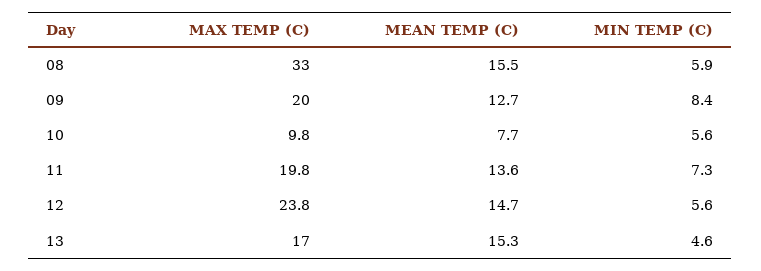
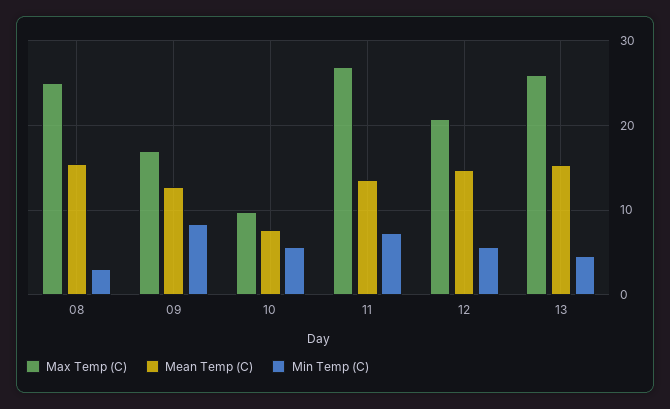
  {
    "MAX TEMP (C)": {
-     "08": 33,
+     "08": 25,
-     "09": 20,
+     "09": 17,
      "10": 9.8,
-     "11": 19.8,
+     "11": 27,
-     "12": 23.8,
+     "12": 21,
-     "13": 17
+     "13": 26
    },
    "MEAN TEMP (C)": {
      "08": 15.5,
      "09": 12.7,
      "10": 7.7,
      "11": 13.6,
      "12": 14.7,
      "13": 15.3
    },
    "MIN TEMP (C)": {
-     "08": 5.9,
+     "08": 3,
      "09": 8.4,
      "10": 5.6,
      "11": 7.3,
      "12": 5.6,
      "13": 4.6
    }
  }

